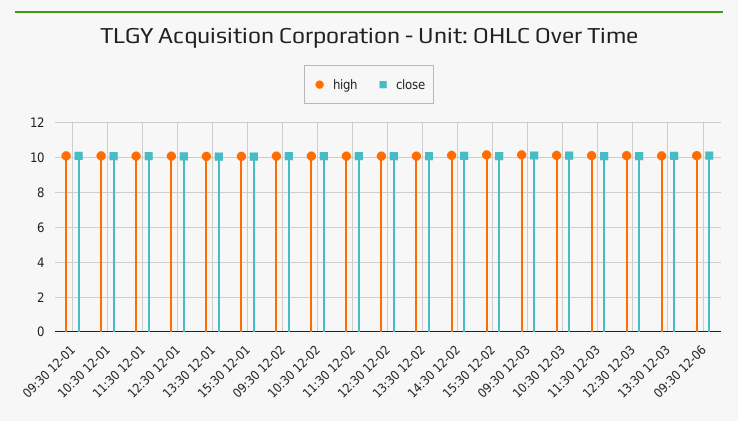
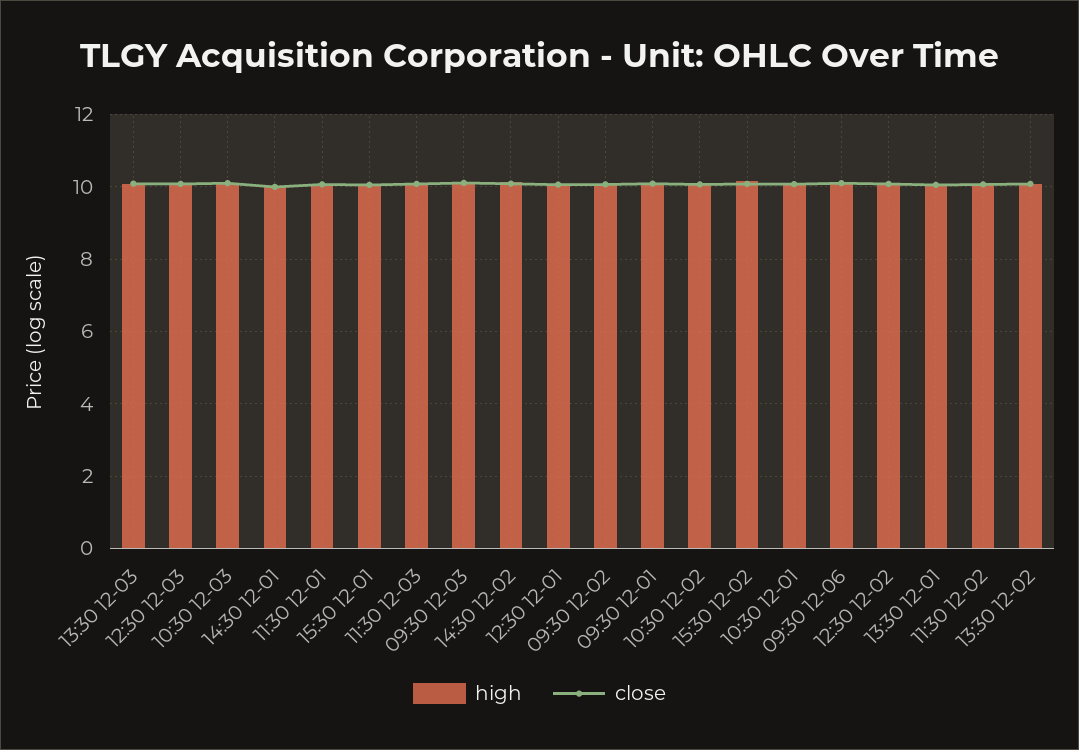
  {
    "high": {
      "09:30 12-01": 10,
      "10:30 12-01": 10,
      "11:30 12-01": 10,
      "12:30 12-01": 10,
      "13:30 12-01": 10,
      "15:30 12-01": 10,
      "09:30 12-02": 10,
      "10:30 12-02": 10,
      "11:30 12-02": 10,
      "12:30 12-02": 10,
      "13:30 12-02": 10,
      "14:30 12-02": 10.2,
      "15:30 12-02": 10.2,
      "09:30 12-03": 10.2,
      "10:30 12-03": 10.2,
      "11:30 12-03": 10.2,
      "12:30 12-03": 10.2,
      "13:30 12-03": 10,
-     "09:30 12-06": 10.2
+     "09:30 12-06": 10.2,
+     "14:30 12-01": 10
    },
    "close": {
      "09:30 12-01": 10,
      "10:30 12-01": 10,
      "11:30 12-01": 10,
      "12:30 12-01": 10,
      "13:30 12-01": 10,
      "15:30 12-01": 10,
      "09:30 12-02": 10,
      "10:30 12-02": 10,
      "11:30 12-02": 10,
      "12:30 12-02": 10,
      "13:30 12-02": 10,
      "14:30 12-02": 10,
      "15:30 12-02": 10,
      "09:30 12-03": 10.2,
      "10:30 12-03": 10.2,
      "11:30 12-03": 10,
      "12:30 12-03": 10,
      "13:30 12-03": 10,
-     "09:30 12-06": 10.2
+     "09:30 12-06": 10.2,
+     "14:30 12-01": 10
    }
  }

